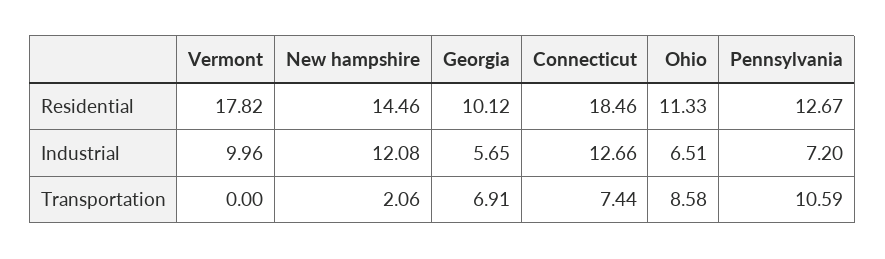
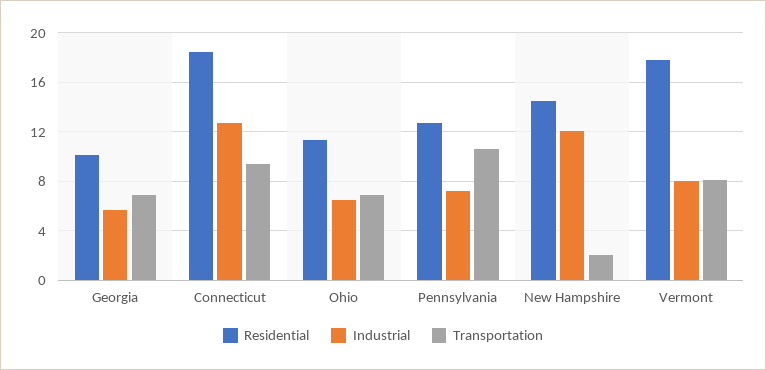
  {
    "Residential": {
      "Vermont": 17.82,
      "New hampshire": 14.46,
      "Georgia": 10.12,
      "Connecticut": 18.46,
      "Ohio": 11.33,
      "Pennsylvania": 12.67
    },
    "Industrial": {
-     "Vermont": 9.96,
+     "Vermont": 8,
      "New hampshire": 12.08,
      "Georgia": 5.65,
      "Connecticut": 12.66,
      "Ohio": 6.51,
      "Pennsylvania": 7.2
    },
    "Transportation": {
-     "Vermont": 0,
+     "Vermont": 8,
      "New hampshire": 2.06,
      "Georgia": 6.91,
-     "Connecticut": 7.44,
+     "Connecticut": 9.5,
-     "Ohio": 8.58,
+     "Ohio": 7,
      "Pennsylvania": 10.59
    }
  }

